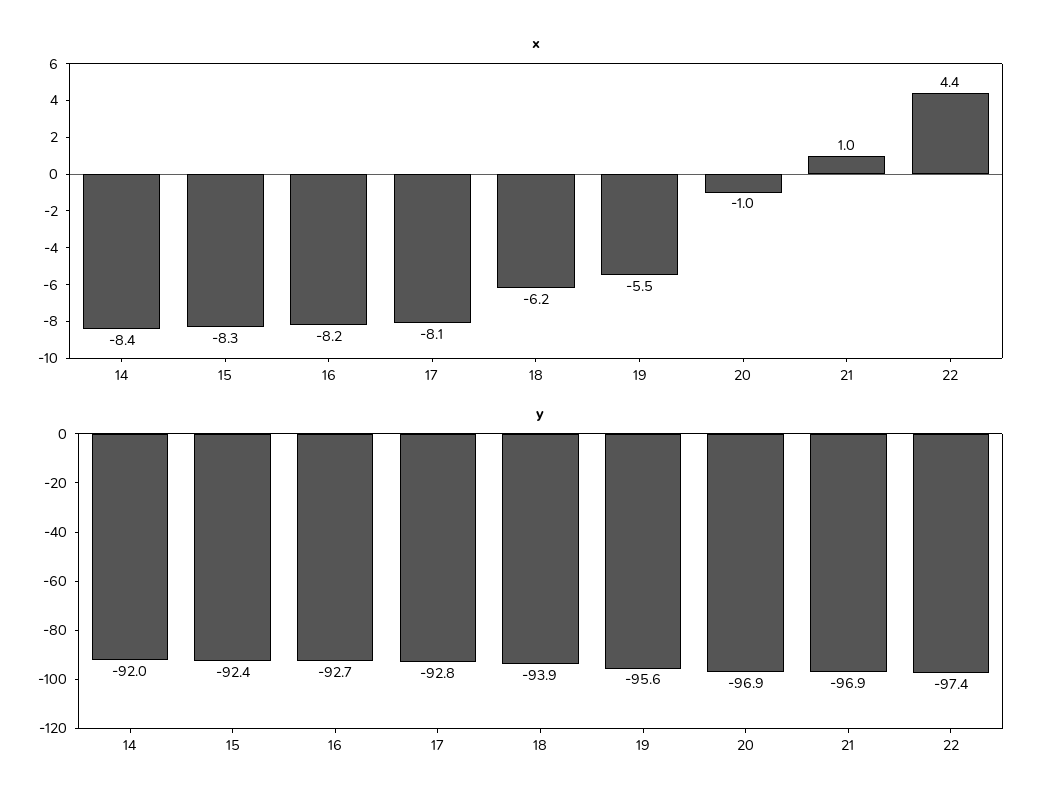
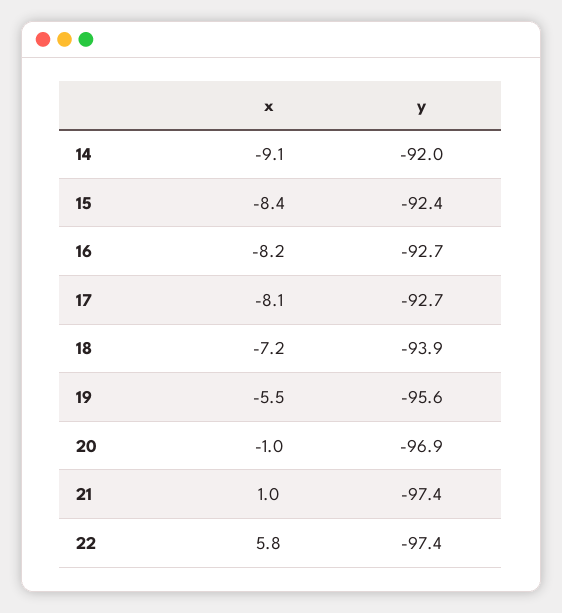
  {
    "x": {
-     "14": -8.4,
+     "14": -9.1,
-     "15": -8.3,
+     "15": -8.4,
      "16": -8.2,
      "17": -8.1,
-     "18": -6.2,
+     "18": -7.2,
      "19": -5.5,
      "20": -1,
      "21": 1,
-     "22": 4.4
+     "22": 5.8
    },
    "y": {
      "14": -92,
      "15": -92.4,
      "16": -92.7,
-     "17": -92.8,
+     "17": -92.7,
      "18": -93.9,
      "19": -95.6,
      "20": -96.9,
-     "21": -96.9,
+     "21": -97.4,
      "22": -97.4
    }
  }

